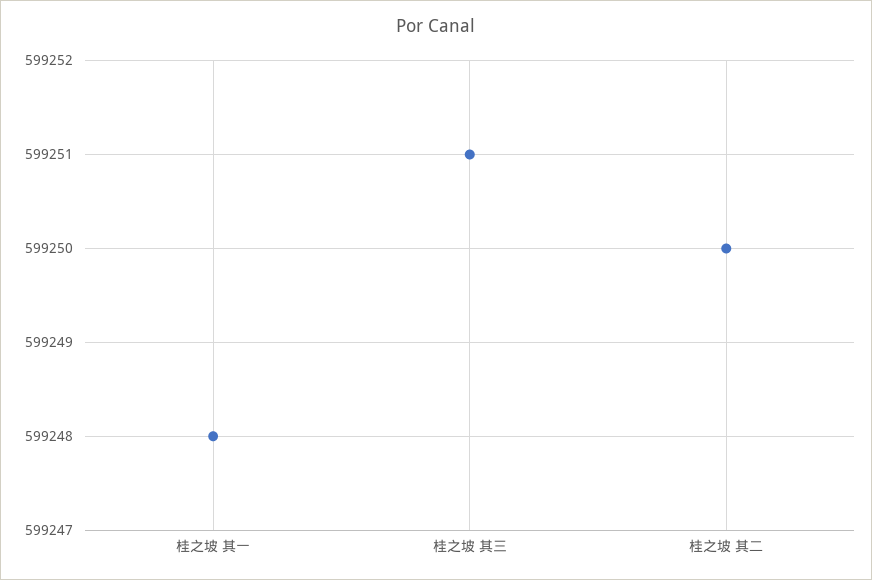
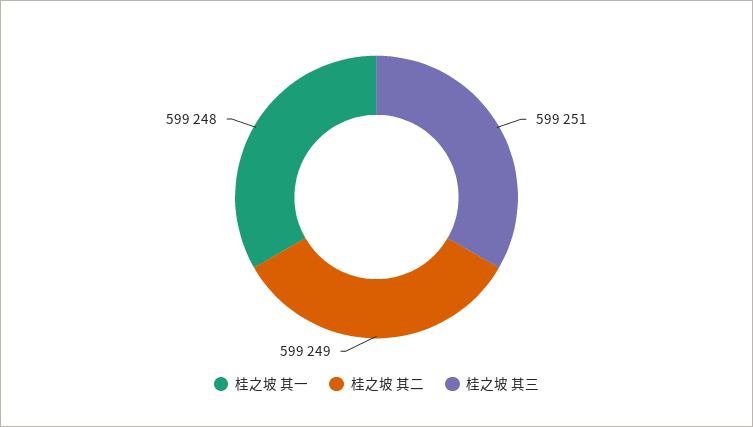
  {
    "桂之坡 其一": 599248,
    "桂之坡 其三": 599251,
-   "桂之坡 其二": 599250
+   "桂之坡 其二": 599249
  }

